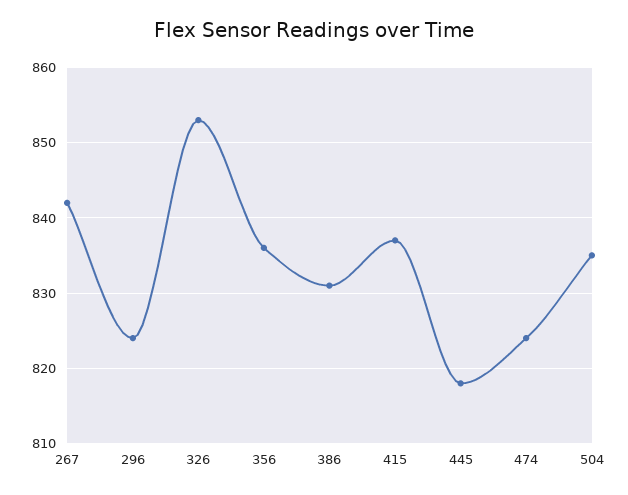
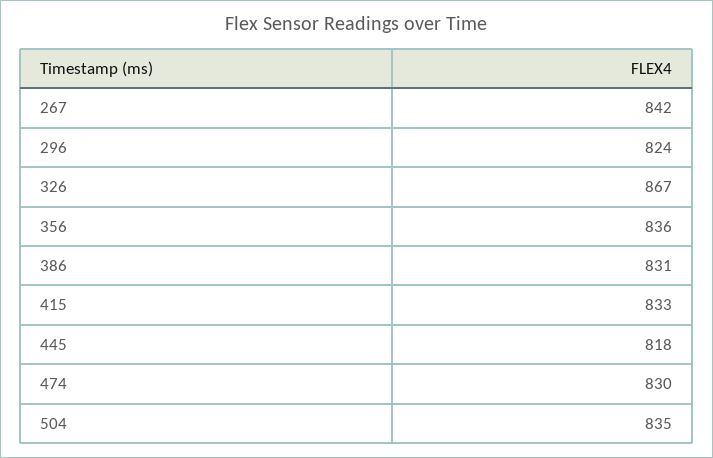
  {
    "267": 842,
    "296": 824,
-   "326": 853,
+   "326": 867,
    "356": 836,
    "386": 831,
-   "415": 837,
+   "415": 833,
    "445": 818,
-   "474": 824,
+   "474": 830,
    "504": 835
  }

